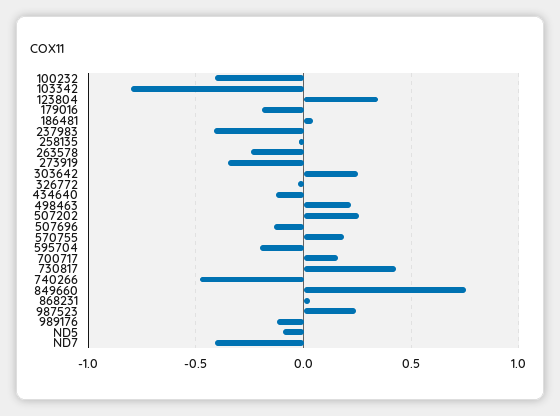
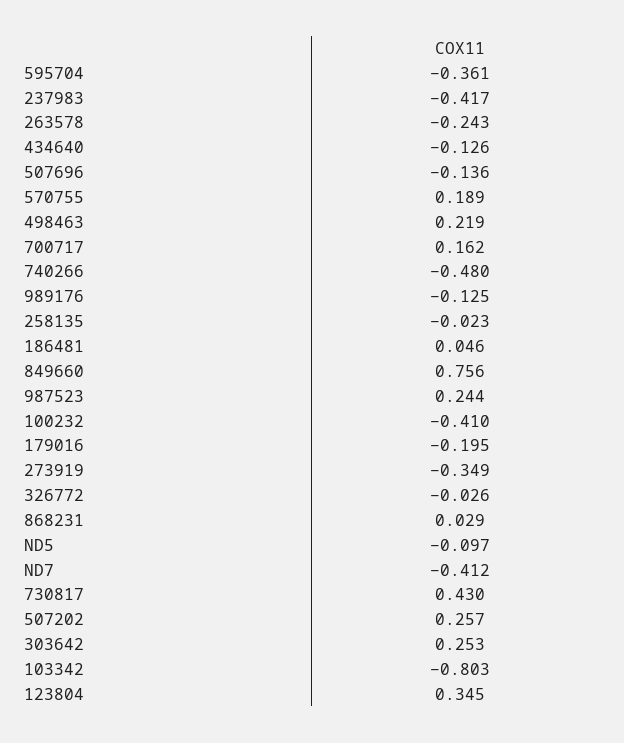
  {
    "100232": -0.41,
    "103342": -0.803,
    "123804": 0.345,
    "179016": -0.195,
    "186481": 0.046,
    "237983": -0.417,
    "258135": -0.023,
    "263578": -0.243,
    "273919": -0.349,
    "303642": 0.253,
    "326772": -0.026,
    "434640": -0.126,
    "498463": 0.219,
    "507202": 0.257,
    "507696": -0.136,
    "570755": 0.189,
-   "595704": -0.2,
+   "595704": -0.361,
    "700717": 0.162,
    "730817": 0.43,
    "740266": -0.48,
    "849660": 0.756,
    "868231": 0.029,
    "987523": 0.244,
    "989176": -0.125,
    "ND5": -0.097,
    "ND7": -0.412
  }

